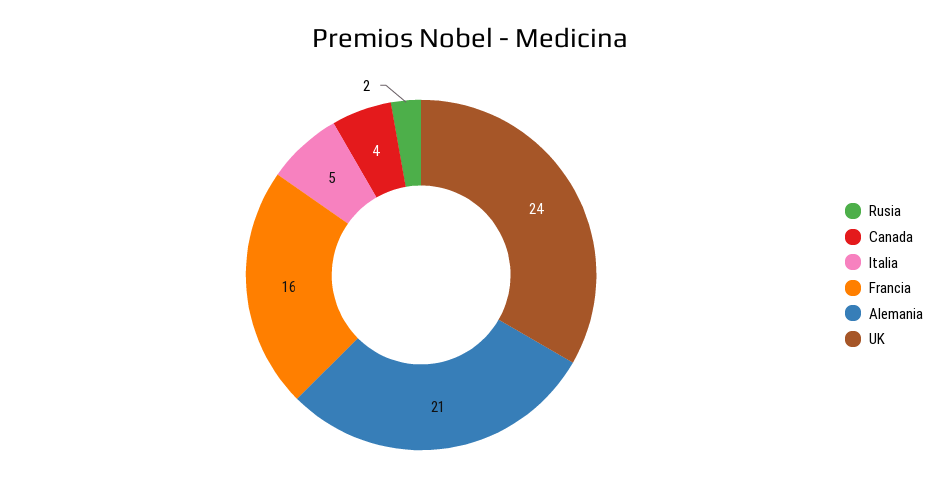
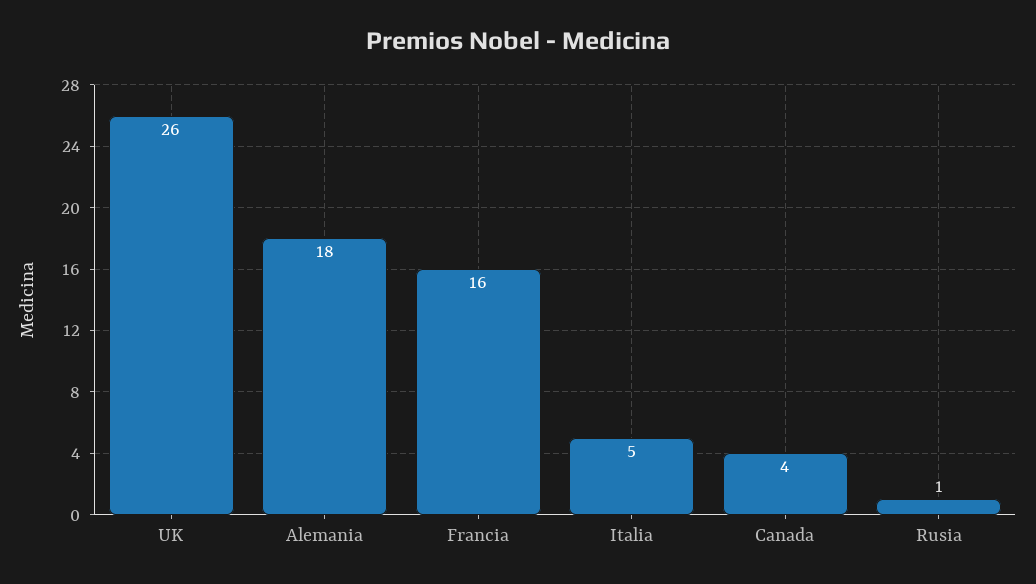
  {
-   "Rusia": 2,
+   "Rusia": 1,
    "Canada": 4,
    "Italia": 5,
    "Francia": 16,
-   "Alemania": 21,
+   "Alemania": 18,
-   "UK": 24
+   "UK": 26
  }

